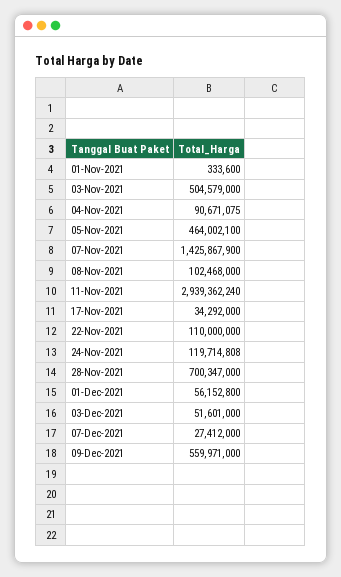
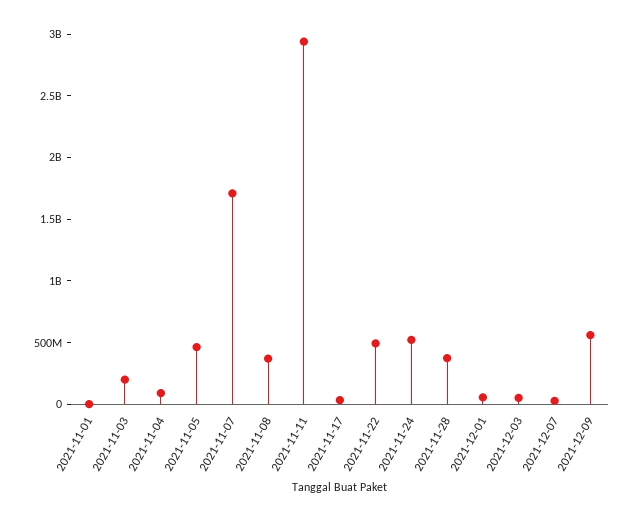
  {
    "01-Nov-2021": 333600,
-   "03-Nov-2021": 504579000,
+   "03-Nov-2021": 200000000,
    "04-Nov-2021": 90671075,
    "05-Nov-2021": 464002100,
-   "07-Nov-2021": 1425867900,
+   "07-Nov-2021": 1700000000,
-   "08-Nov-2021": 102468000,
+   "08-Nov-2021": 400000000,
    "11-Nov-2021": 2939362240,
    "17-Nov-2021": 34292000,
-   "22-Nov-2021": 110000000,
+   "22-Nov-2021": 500000000,
-   "24-Nov-2021": 119714808,
+   "24-Nov-2021": 500000000,
-   "28-Nov-2021": 700347000,
+   "28-Nov-2021": 400000000,
    "01-Dec-2021": 56152800,
    "03-Dec-2021": 51601000,
    "07-Dec-2021": 27412000,
    "09-Dec-2021": 559971000
  }

